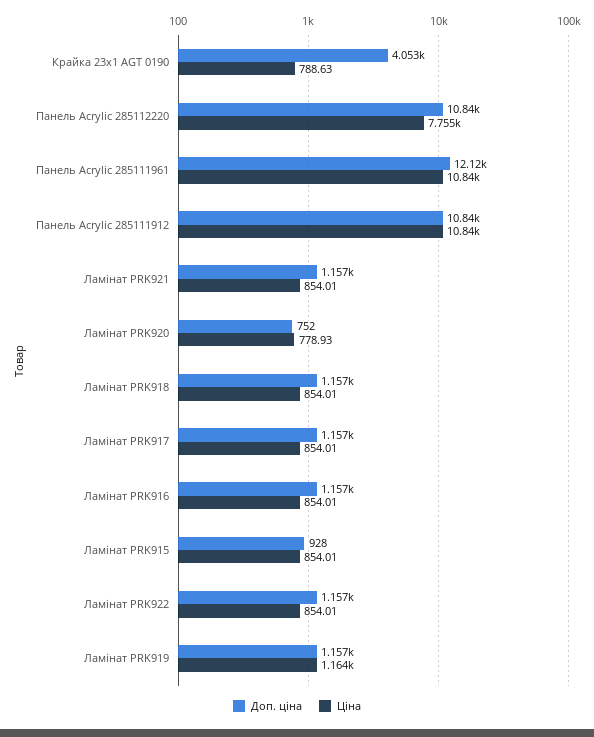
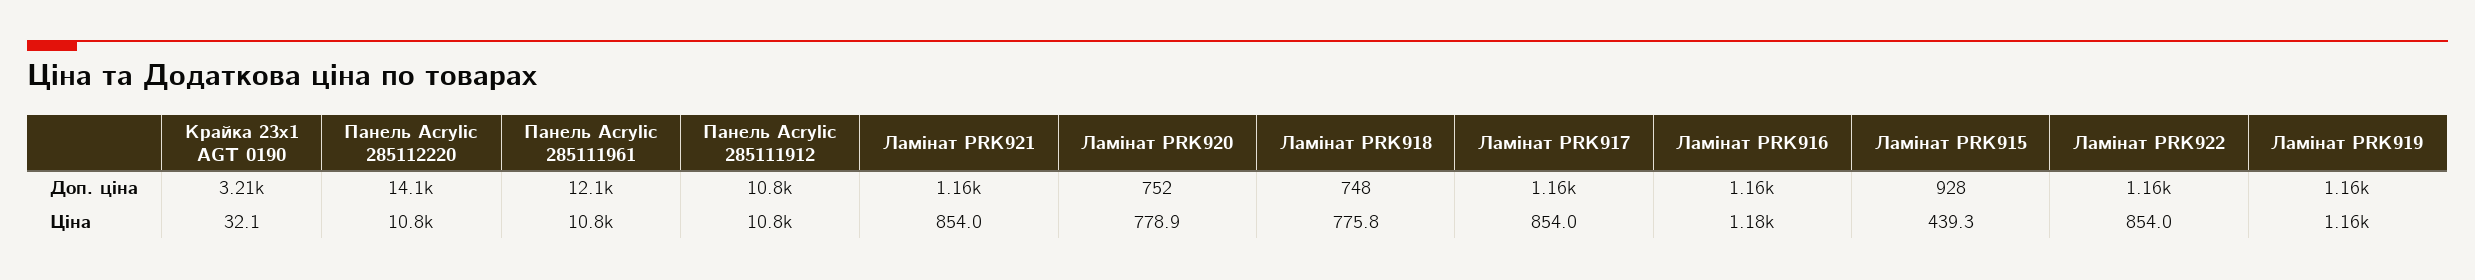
  {
    "Доп. ціна": {
-     "Крайка 23x1 AGT 0190": 4053,
+     "Крайка 23x1 AGT 0190": 3210,
-     "Панель Acrylic 285112220": 10840,
+     "Панель Acrylic 285112220": 14100,
      "Панель Acrylic 285111961": 12120,
      "Панель Acrylic 285111912": 10840,
      "Ламінат PRK921": 1157,
      "Ламінат PRK920": 752,
-     "Ламінат PRK918": 1157,
+     "Ламінат PRK918": 748,
      "Ламінат PRK917": 1157,
      "Ламінат PRK916": 1157,
      "Ламінат PRK915": 928,
      "Ламінат PRK922": 1157,
      "Ламінат PRK919": 1157
    },
    "Ціна": {
-     "Крайка 23x1 AGT 0190": 788.63,
+     "Крайка 23x1 AGT 0190": 32.1,
-     "Панель Acrylic 285112220": 7755,
+     "Панель Acrylic 285112220": 10800,
      "Панель Acrylic 285111961": 10840,
      "Панель Acrylic 285111912": 10840,
      "Ламінат PRK921": 854.01,
      "Ламінат PRK920": 778.93,
-     "Ламінат PRK918": 854.01,
+     "Ламінат PRK918": 775.8,
      "Ламінат PRK917": 854.01,
-     "Ламінат PRK916": 854.01,
+     "Ламінат PRK916": 1180,
-     "Ламінат PRK915": 854.01,
+     "Ламінат PRK915": 439.3,
      "Ламінат PRK922": 854.01,
      "Ламінат PRK919": 1164
    }
  }

